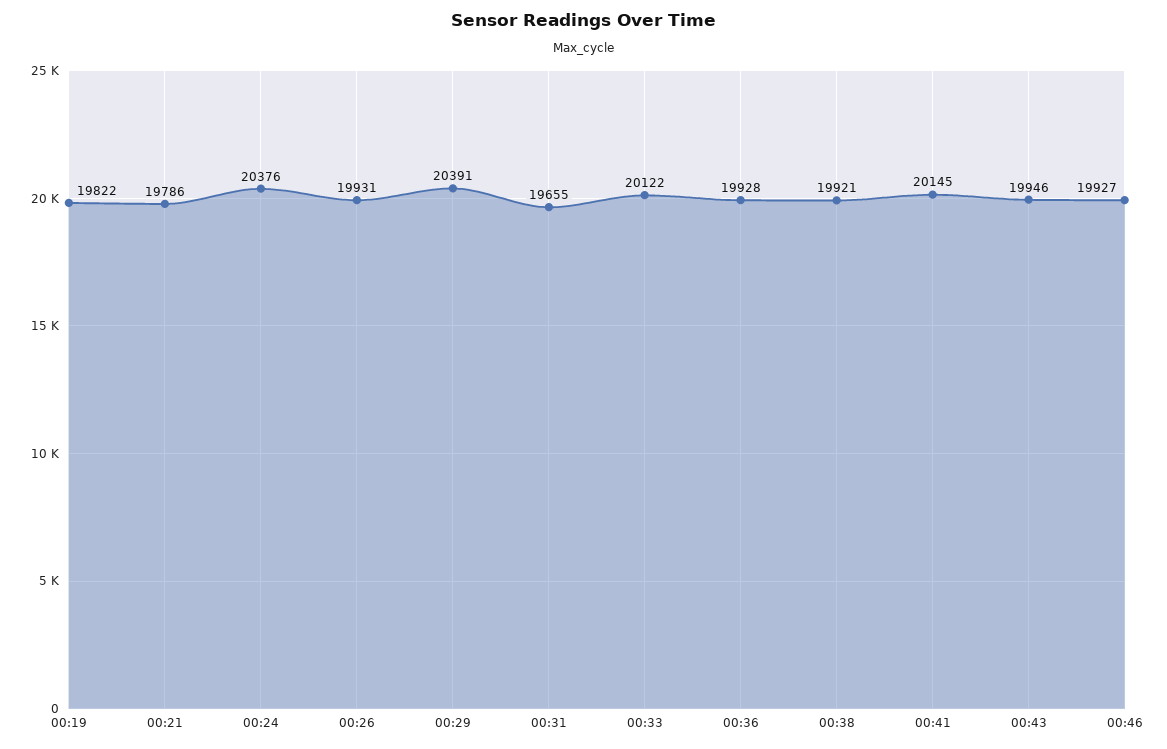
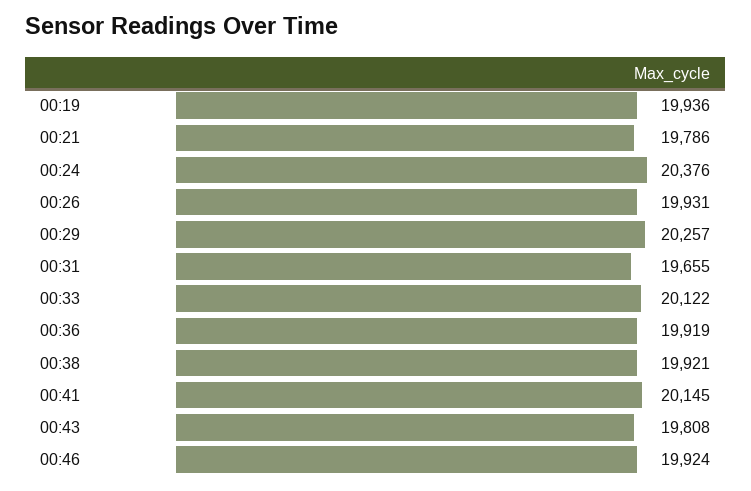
  {
-   "00:19": 19822,
+   "00:19": 19936,
    "00:21": 19786,
    "00:24": 20376,
    "00:26": 19931,
-   "00:29": 20391,
+   "00:29": 20257,
    "00:31": 19655,
    "00:33": 20122,
-   "00:36": 19928,
+   "00:36": 19919,
    "00:38": 19921,
    "00:41": 20145,
-   "00:43": 19946,
+   "00:43": 19808,
-   "00:46": 19927
+   "00:46": 19924
  }

